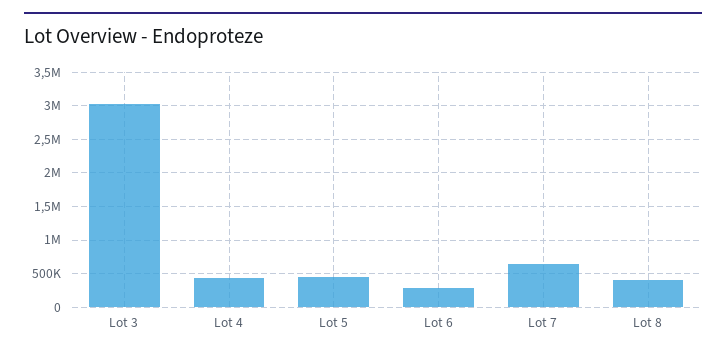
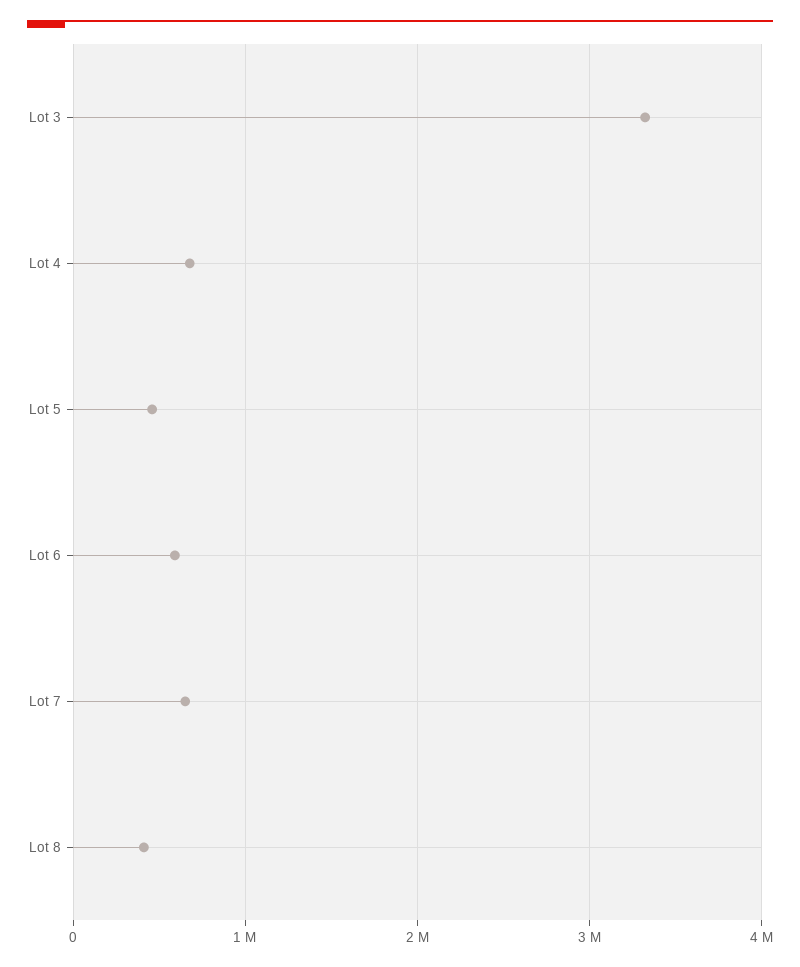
  {
-   "Lot 3": 3000000,
+   "Lot 3": 3300000,
-   "Lot 4": 400000,
+   "Lot 4": 700000,
    "Lot 5": 500000,
-   "Lot 6": 300000,
+   "Lot 6": 600000,
    "Lot 7": 700000,
    "Lot 8": 400000
  }

